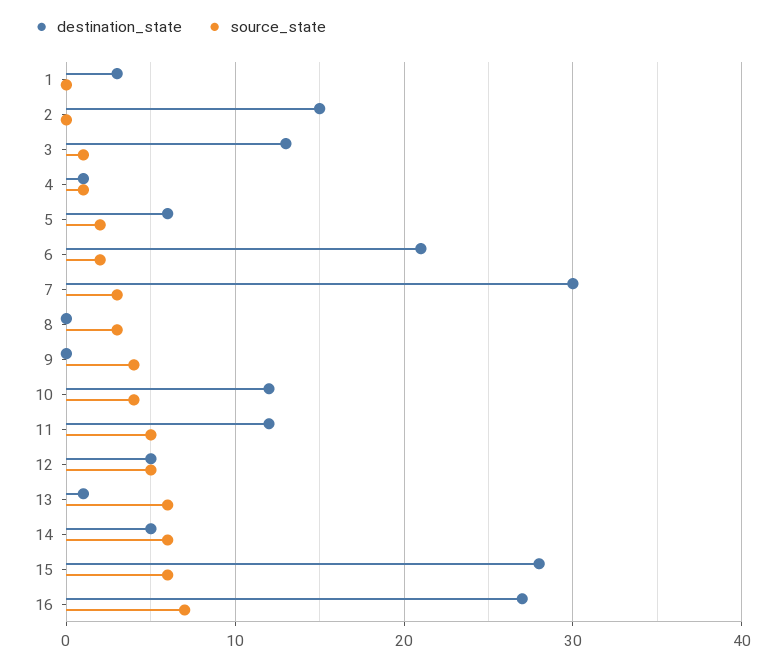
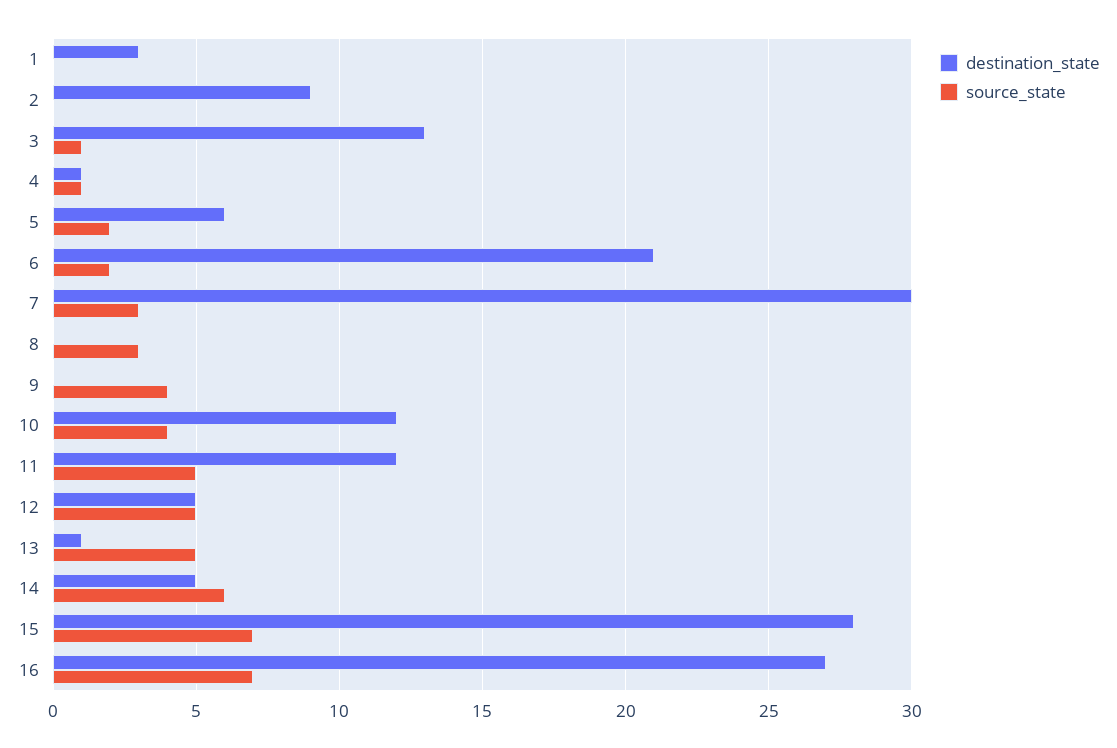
  {
    "destination_state": {
      "1": 3,
-     "2": 15,
+     "2": 9,
      "3": 13,
      "4": 1,
      "5": 6,
      "6": 21,
      "7": 30,
      "8": 0,
      "9": 0,
      "10": 12,
      "11": 12,
      "12": 5,
      "13": 1,
      "14": 5,
      "15": 28,
      "16": 27
    },
    "source_state": {
      "1": 0,
      "2": 0,
      "3": 1,
      "4": 1,
      "5": 2,
      "6": 2,
      "7": 3,
      "8": 3,
      "9": 4,
      "10": 4,
      "11": 5,
      "12": 5,
-     "13": 6,
+     "13": 5,
      "14": 6,
-     "15": 6,
+     "15": 7,
      "16": 7
    }
  }

